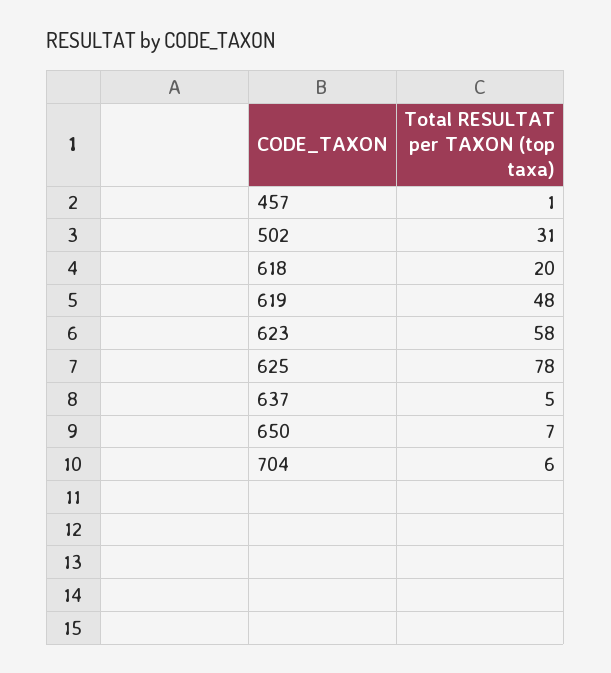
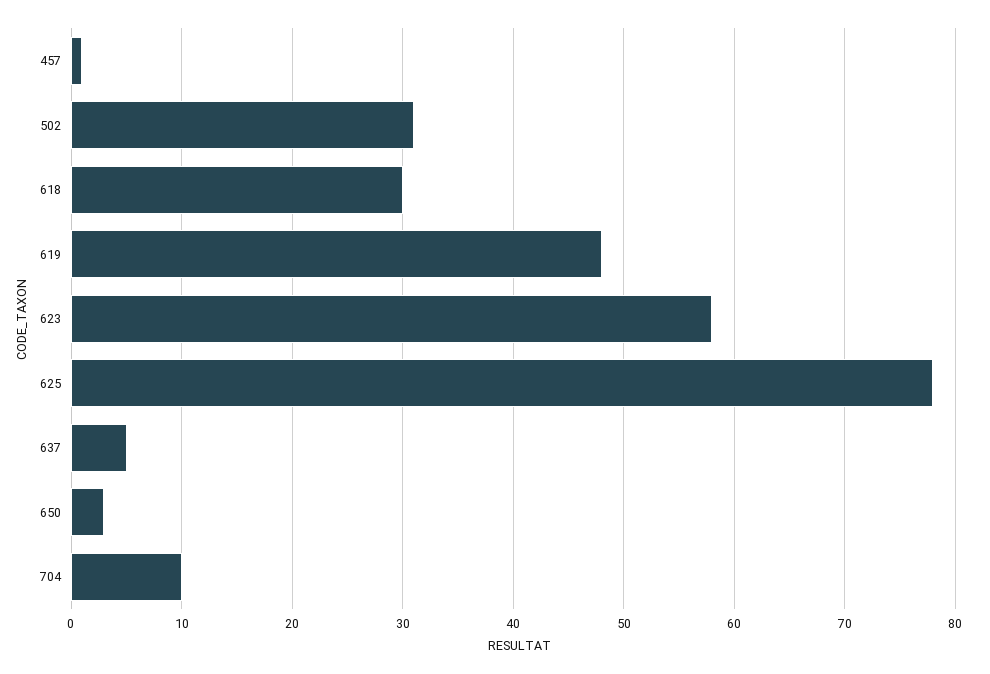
  {
    "457": 1,
    "502": 31,
-   "618": 20,
+   "618": 30,
    "619": 48,
    "623": 58,
    "625": 78,
    "637": 5,
-   "650": 7,
+   "650": 3,
-   "704": 6
+   "704": 10
  }

